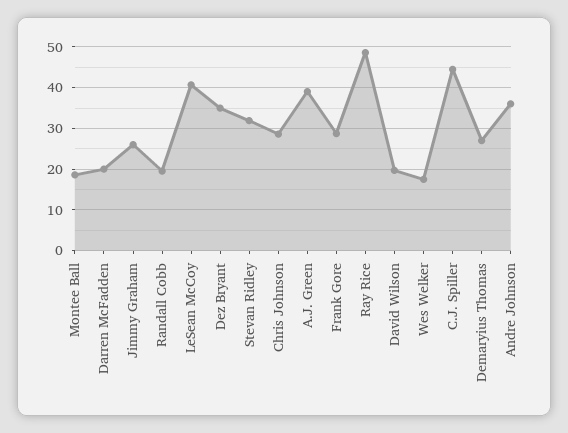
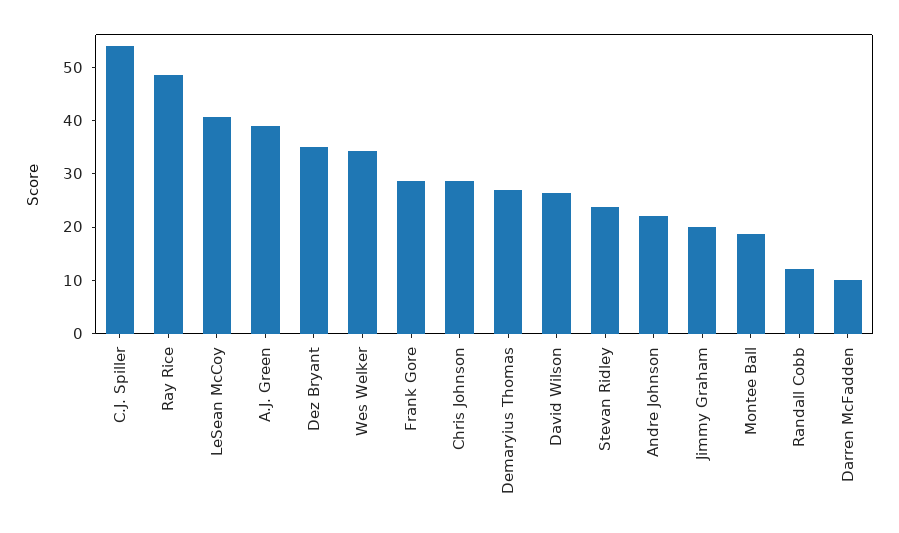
  {
    "Montee Ball": 18,
-   "Darren McFadden": 20,
+   "Darren McFadden": 10,
-   "Jimmy Graham": 26,
+   "Jimmy Graham": 20,
-   "Randall Cobb": 20,
+   "Randall Cobb": 12,
    "LeSean McCoy": 40,
    "Dez Bryant": 36,
-   "Stevan Ridley": 32,
+   "Stevan Ridley": 24,
    "Chris Johnson": 28,
    "A.J. Green": 40,
    "Frank Gore": 28,
    "Ray Rice": 48,
-   "David Wilson": 20,
+   "David Wilson": 26,
-   "Wes Welker": 18,
+   "Wes Welker": 34,
-   "C.J. Spiller": 44,
+   "C.J. Spiller": 54,
    "Demaryius Thomas": 28,
-   "Andre Johnson": 36
+   "Andre Johnson": 22
  }

